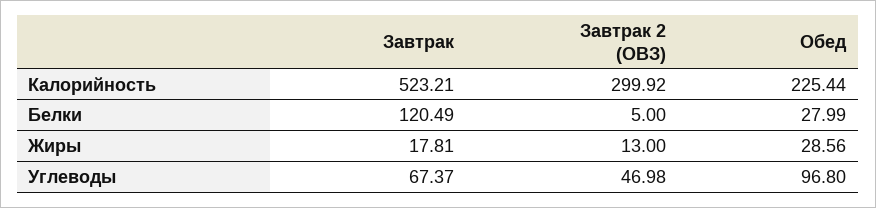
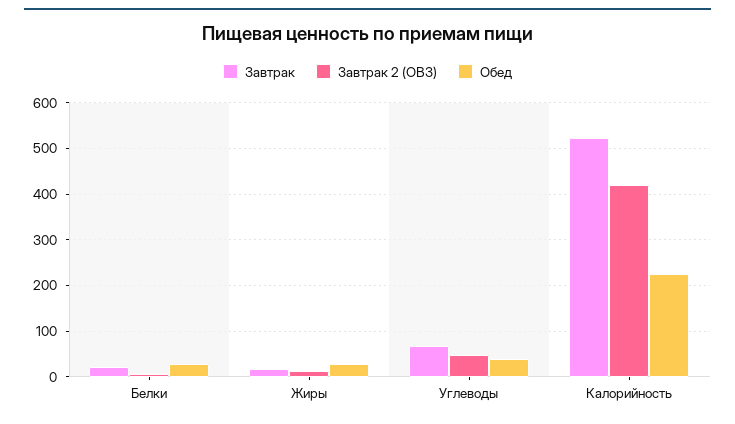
  {
    "Завтрак": {
      "Калорийность": 523.21,
-     "Белки": 120.49,
+     "Белки": 20,
      "Жиры": 17.81,
      "Углеводы": 67.37
    },
    "Завтрак 2 (ОВЗ)": {
-     "Калорийность": 299.92,
+     "Калорийность": 420,
      "Белки": 5,
      "Жиры": 13,
      "Углеводы": 46.98
    },
    "Обед": {
      "Калорийность": 225.44,
      "Белки": 27.99,
      "Жиры": 28.56,
-     "Углеводы": 96.8
+     "Углеводы": 40
    }
  }

